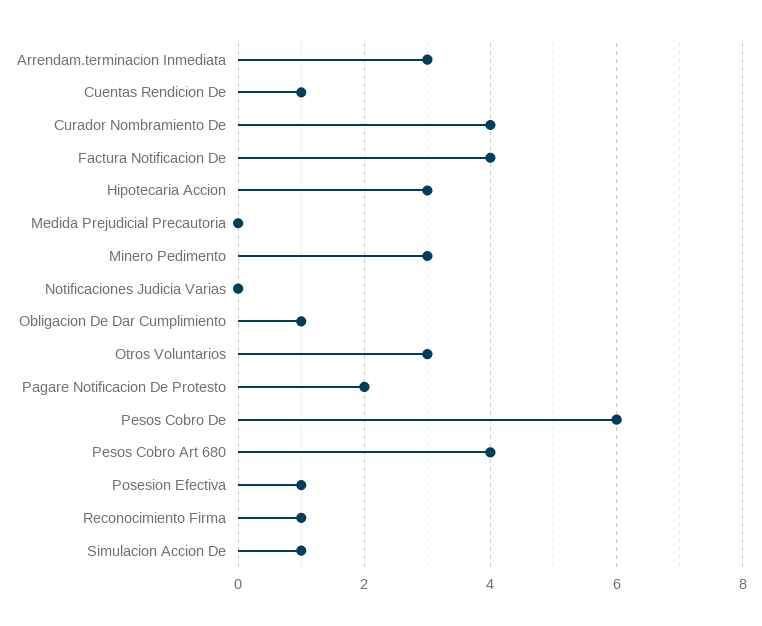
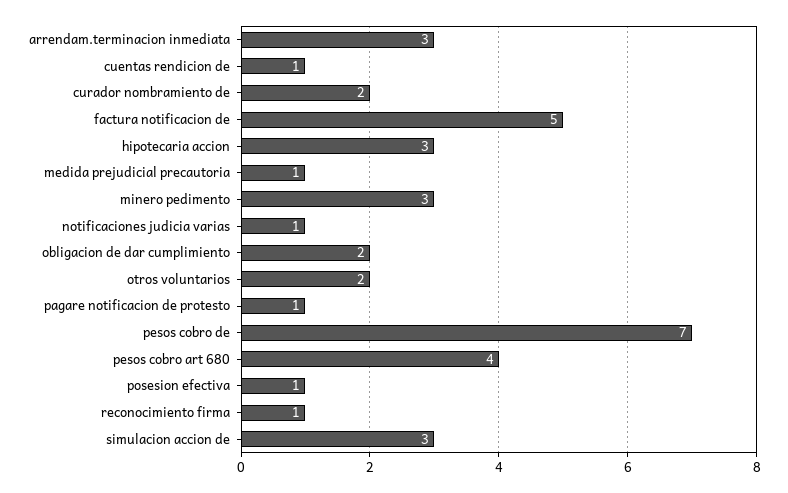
  {
    "Arrendam.terminacion Inmediata": 3,
    "Cuentas Rendicion De": 1,
-   "Curador Nombramiento De": 4,
+   "Curador Nombramiento De": 2,
-   "Factura Notificacion De": 4,
+   "Factura Notificacion De": 5,
    "Hipotecaria Accion": 3,
-   "Medida Prejudicial Precautoria": 0,
+   "Medida Prejudicial Precautoria": 1,
    "Minero Pedimento": 3,
-   "Notificaciones Judicia Varias": 0,
+   "Notificaciones Judicia Varias": 1,
-   "Obligacion De Dar Cumplimiento": 1,
+   "Obligacion De Dar Cumplimiento": 2,
-   "Otros Voluntarios": 3,
+   "Otros Voluntarios": 2,
-   "Pagare Notificacion De Protesto": 2,
+   "Pagare Notificacion De Protesto": 1,
-   "Pesos Cobro De": 6,
+   "Pesos Cobro De": 7,
    "Pesos Cobro Art 680": 4,
    "Posesion Efectiva": 1,
    "Reconocimiento Firma": 1,
-   "Simulacion Accion De": 1
+   "Simulacion Accion De": 3
  }

